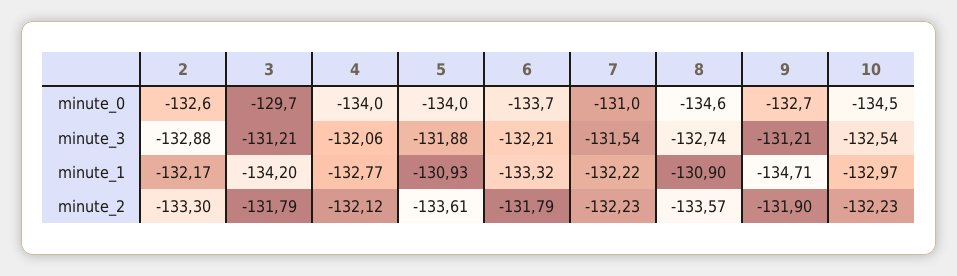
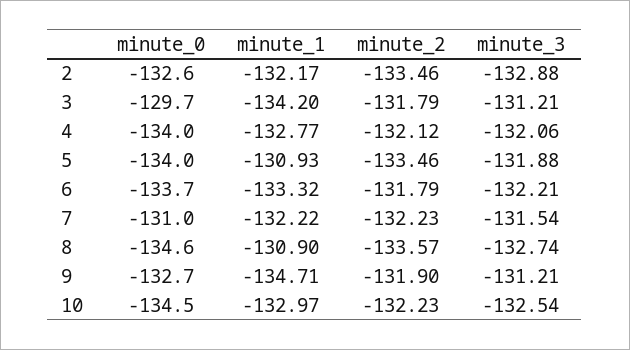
  {
    "2": {
      "minute_0": -132.6,
      "minute_3": -132.88,
      "minute_1": -132.17,
-     "minute_2": -133.3
+     "minute_2": -133.46
    },
    "3": {
      "minute_0": -129.7,
      "minute_3": -131.21,
      "minute_1": -134.2,
      "minute_2": -131.79
    },
    "4": {
      "minute_0": -134,
      "minute_3": -132.06,
      "minute_1": -132.77,
      "minute_2": -132.12
    },
    "5": {
      "minute_0": -134,
      "minute_3": -131.88,
      "minute_1": -130.93,
-     "minute_2": -133.61
+     "minute_2": -133.46
    },
    "6": {
      "minute_0": -133.7,
      "minute_3": -132.21,
      "minute_1": -133.32,
      "minute_2": -131.79
    },
    "7": {
      "minute_0": -131,
      "minute_3": -131.54,
      "minute_1": -132.22,
      "minute_2": -132.23
    },
    "8": {
      "minute_0": -134.6,
      "minute_3": -132.74,
      "minute_1": -130.9,
      "minute_2": -133.57
    },
    "9": {
      "minute_0": -132.7,
      "minute_3": -131.21,
      "minute_1": -134.71,
      "minute_2": -131.9
    },
    "10": {
      "minute_0": -134.5,
      "minute_3": -132.54,
      "minute_1": -132.97,
      "minute_2": -132.23
    }
  }

